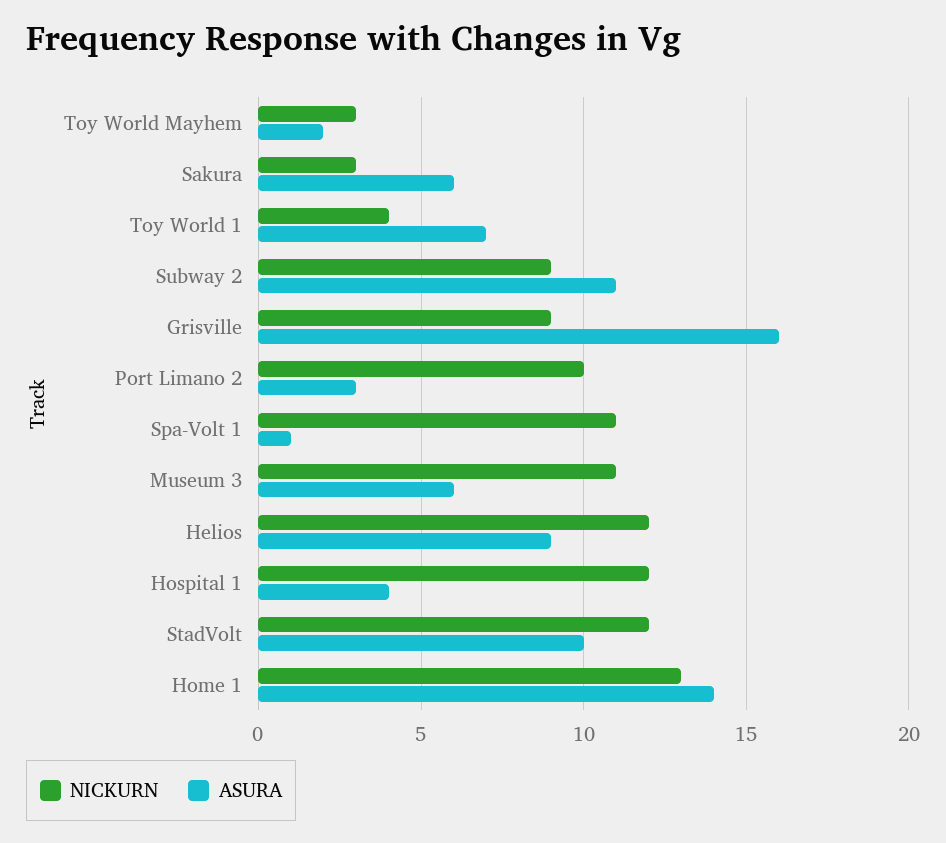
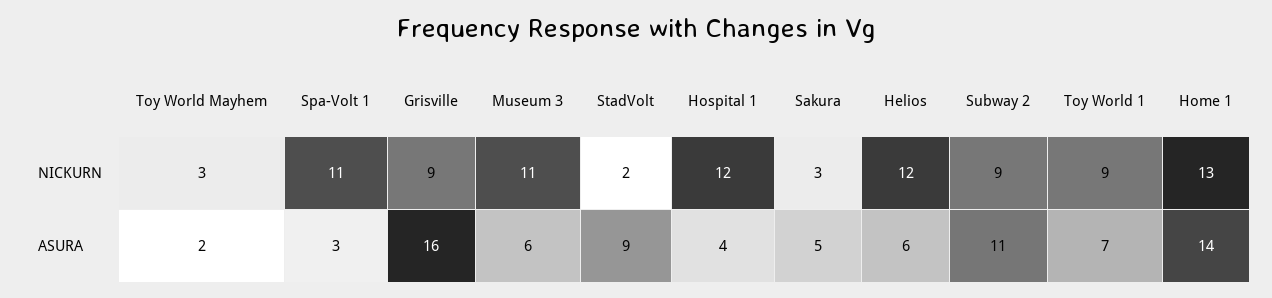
  {
    "NICKURN": {
      "Toy World Mayhem": 3,
      "Sakura": 3,
-     "Toy World 1": 4,
+     "Toy World 1": 9,
      "Subway 2": 9,
      "Grisville": 9,
-     "Port Limano 2": 10,
      "Spa-Volt 1": 11,
      "Museum 3": 11,
      "Helios": 12,
      "Hospital 1": 12,
-     "StadVolt": 12,
+     "StadVolt": 2,
      "Home 1": 13
    },
    "ASURA": {
      "Toy World Mayhem": 2,
-     "Sakura": 6,
+     "Sakura": 5,
      "Toy World 1": 7,
      "Subway 2": 11,
      "Grisville": 16,
-     "Port Limano 2": 3,
-     "Spa-Volt 1": 1,
+     "Spa-Volt 1": 3,
      "Museum 3": 6,
-     "Helios": 9,
+     "Helios": 6,
      "Hospital 1": 4,
-     "StadVolt": 10,
+     "StadVolt": 9,
      "Home 1": 14
    }
  }

